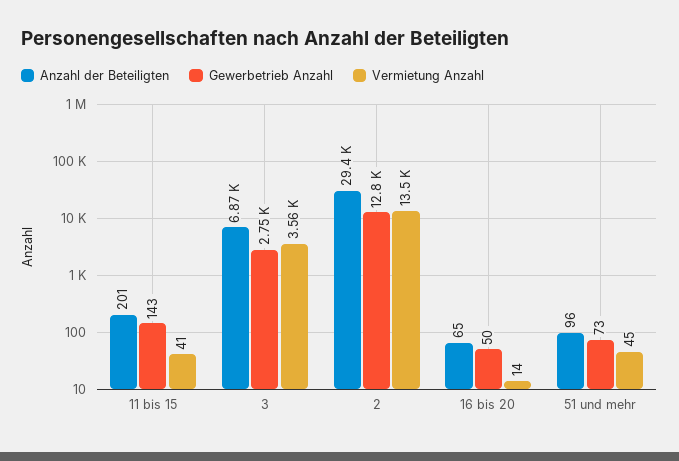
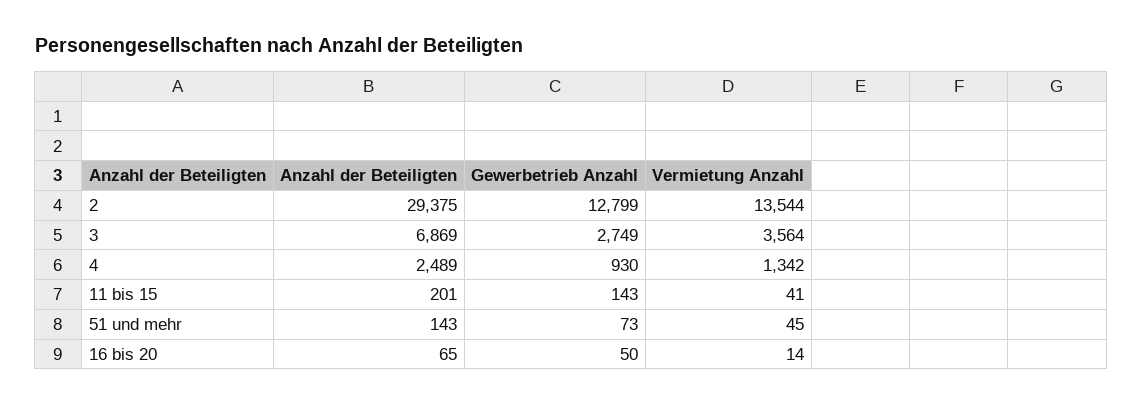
  {
    "Anzahl der Beteiligten": {
      "11 bis 15": 201,
      "3": 6869,
      "2": 29375,
      "16 bis 20": 65,
-     "51 und mehr": 96
+     "51 und mehr": 143,
+     "4": 2489
    },
    "Gewerbetrieb Anzahl": {
      "11 bis 15": 143,
      "3": 2749,
      "2": 12799,
      "16 bis 20": 50,
-     "51 und mehr": 73
+     "51 und mehr": 73,
+     "4": 930
    },
    "Vermietung Anzahl": {
      "11 bis 15": 41,
      "3": 3564,
      "2": 13544,
      "16 bis 20": 14,
-     "51 und mehr": 45
+     "51 und mehr": 45,
+     "4": 1342
    }
  }

